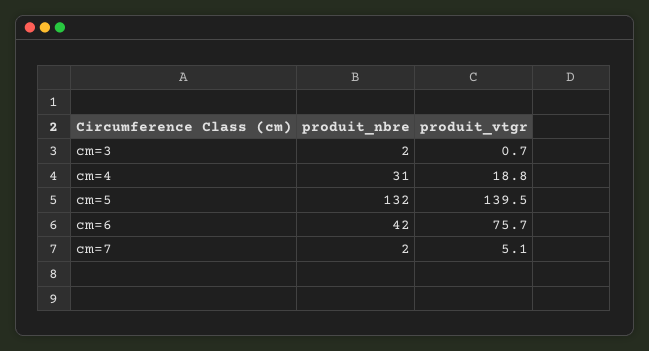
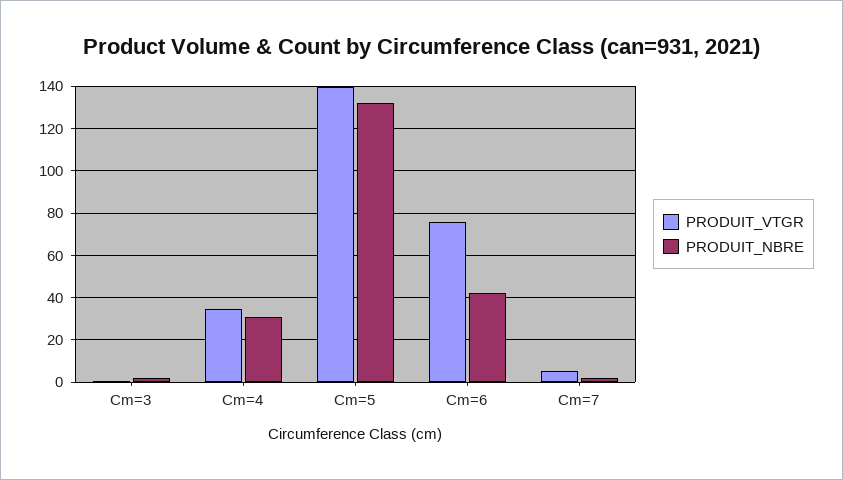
  {
    "produit_nbre": {
      "cm=3": 2,
      "cm=4": 31,
      "cm=5": 132,
      "cm=6": 42,
      "cm=7": 2
    },
    "produit_vtgr": {
      "cm=3": 0.7,
-     "cm=4": 18.8,
+     "cm=4": 35,
      "cm=5": 139.5,
      "cm=6": 75.7,
      "cm=7": 5.1
    }
  }

